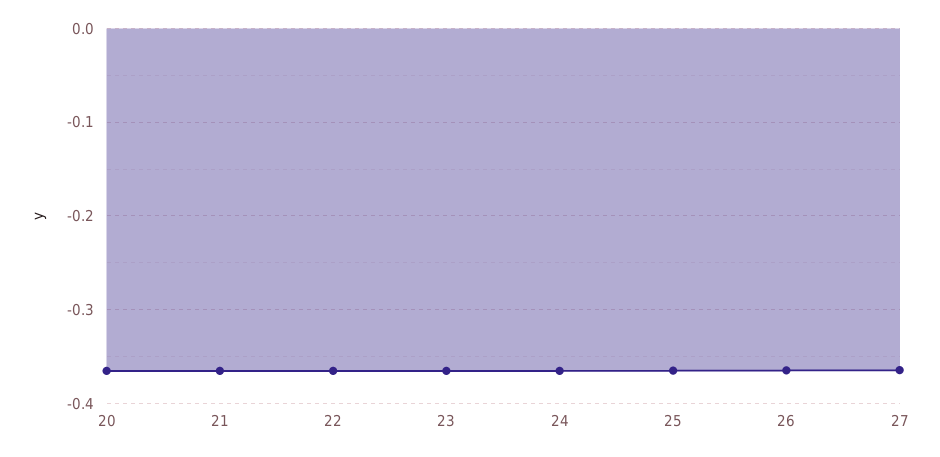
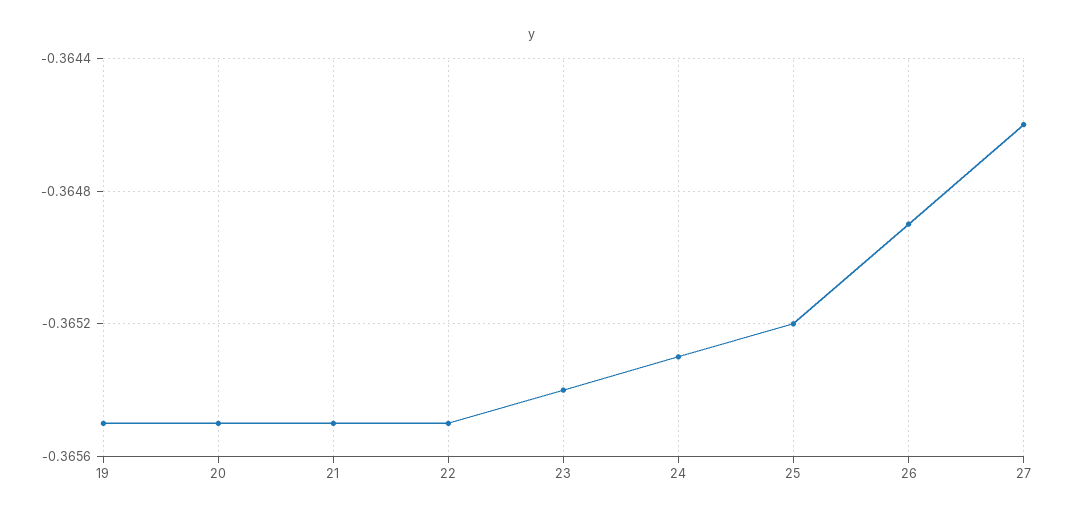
  {
    "20": -0.3655,
    "21": -0.3655,
    "22": -0.3655,
    "23": -0.3654,
    "24": -0.3653,
    "25": -0.3652,
    "26": -0.3649,
-   "27": -0.3646
+   "27": -0.3646,
+   "19": -0.3655
  }

